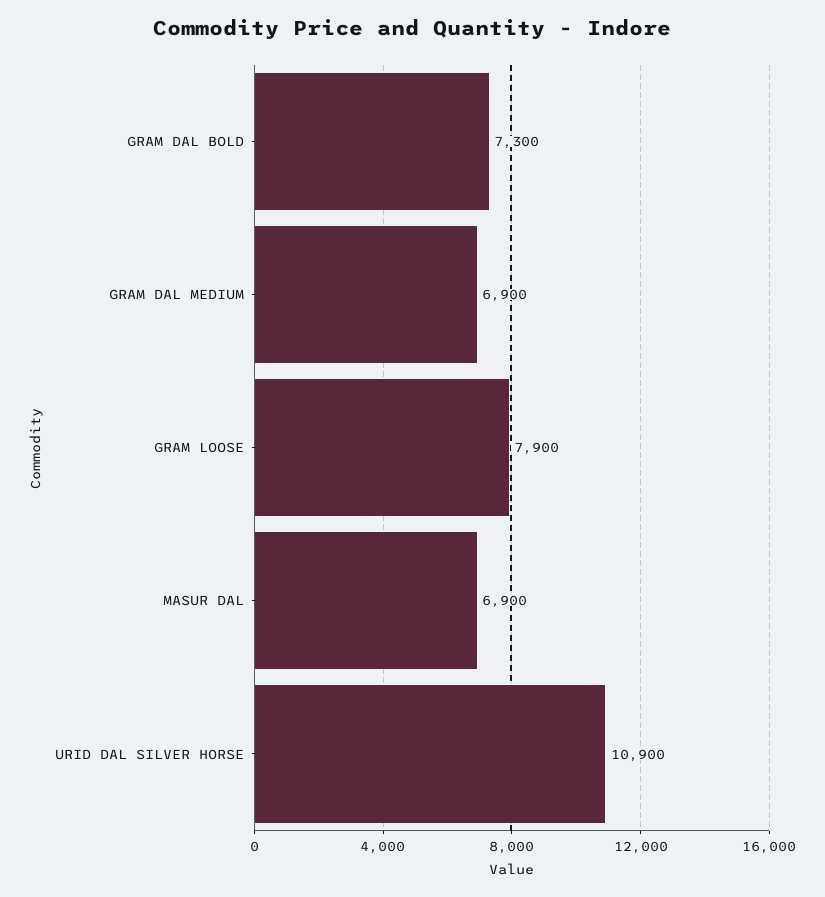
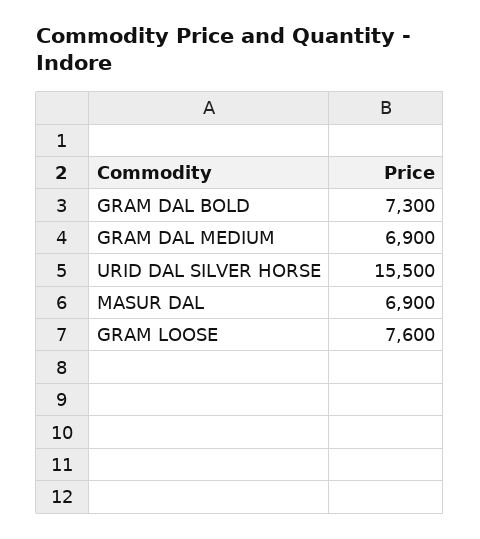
  {
    "GRAM DAL BOLD": 7300,
    "GRAM DAL MEDIUM": 6900,
-   "GRAM LOOSE": 7900,
+   "GRAM LOOSE": 7600,
    "MASUR DAL": 6900,
-   "URID DAL SILVER HORSE": 10900
+   "URID DAL SILVER HORSE": 15500
  }

